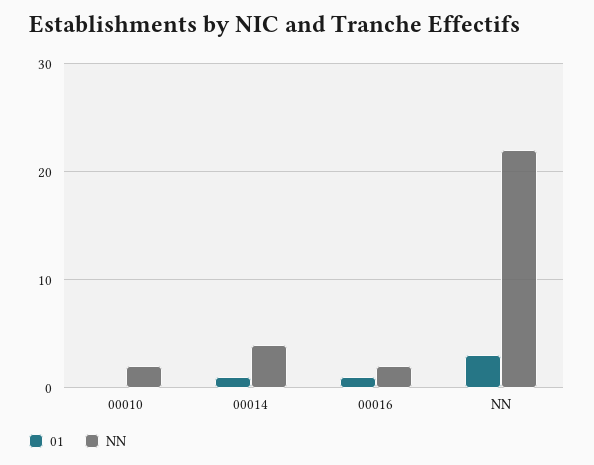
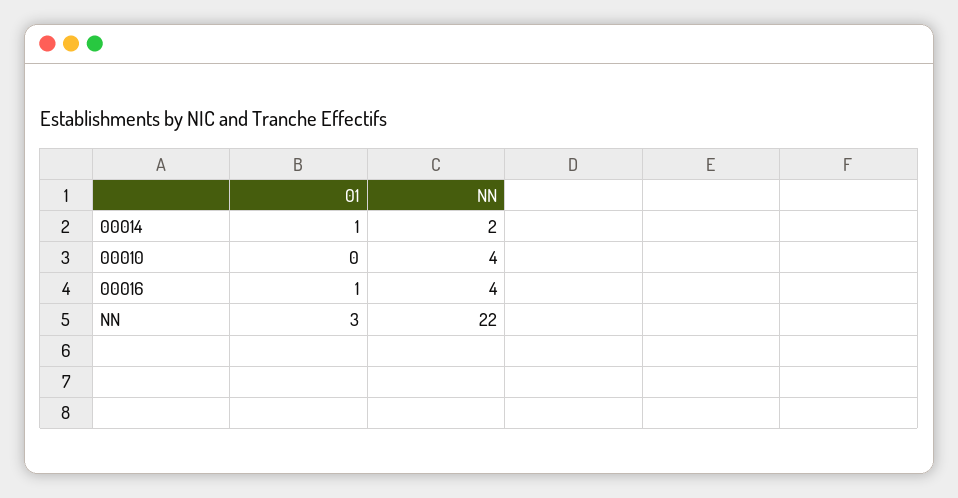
  {
    "01": {
      "00010": 0,
      "00014": 1,
      "00016": 1,
      "NN": 3
    },
    "NN": {
-     "00010": 2,
+     "00010": 4,
-     "00014": 4,
+     "00014": 2,
-     "00016": 2,
+     "00016": 4,
      "NN": 22
    }
  }

